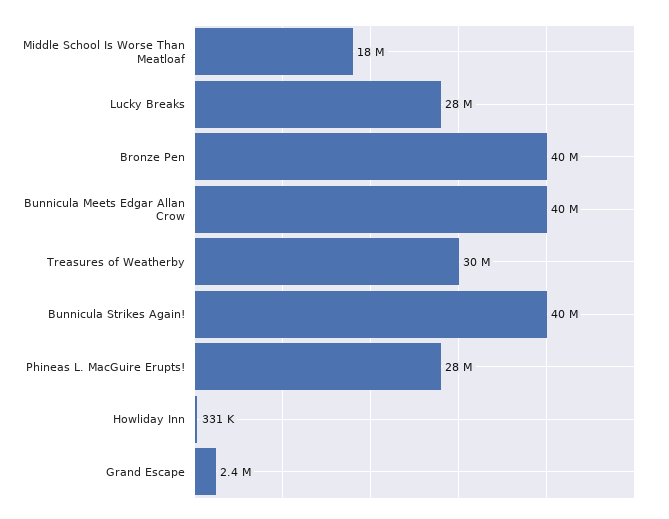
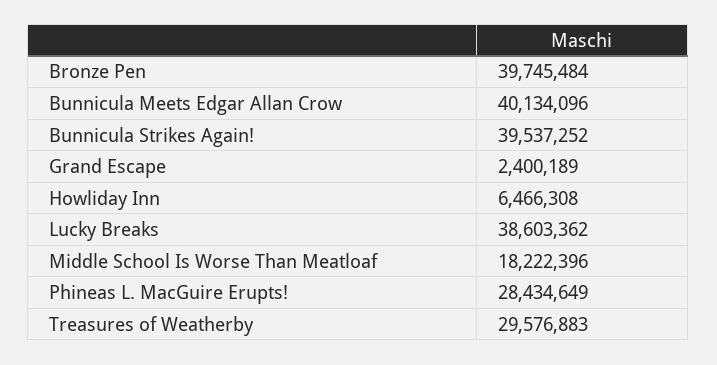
  {
    "Middle School Is Worse Than Meatloaf": 18222396,
-   "Lucky Breaks": 28000000,
+   "Lucky Breaks": 38603362,
    "Bronze Pen": 39745484,
    "Bunnicula Meets Edgar Allan Crow": 40134096,
    "Treasures of Weatherby": 29576883,
    "Bunnicula Strikes Again!": 39537252,
    "Phineas L. MacGuire Erupts!": 28434649,
-   "Howliday Inn": 331000,
+   "Howliday Inn": 6466308,
    "Grand Escape": 2400189
  }

